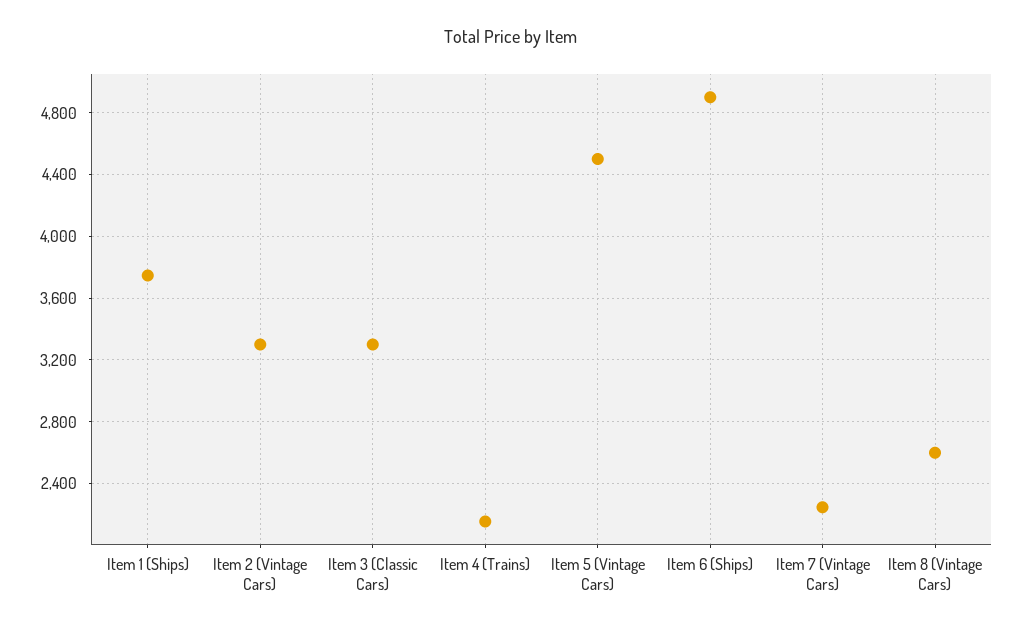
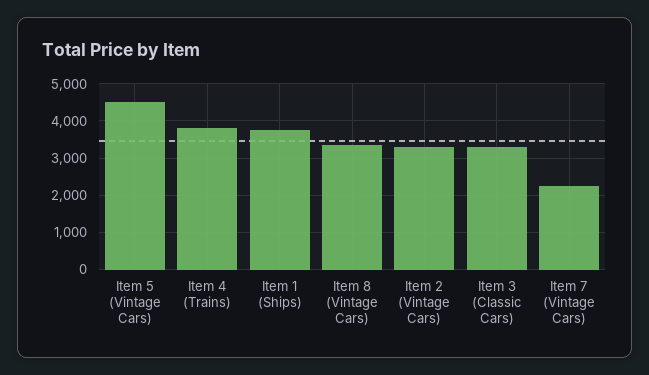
  {
    "Item 1 (Ships)": 3750,
    "Item 2 (Vintage Cars)": 3300,
    "Item 3 (Classic Cars)": 3300,
-   "Item 4 (Trains)": 2150,
+   "Item 4 (Trains)": 3800,
    "Item 5 (Vintage Cars)": 4500,
-   "Item 6 (Ships)": 4900,
    "Item 7 (Vintage Cars)": 2250,
-   "Item 8 (Vintage Cars)": 2600
+   "Item 8 (Vintage Cars)": 3400
  }

